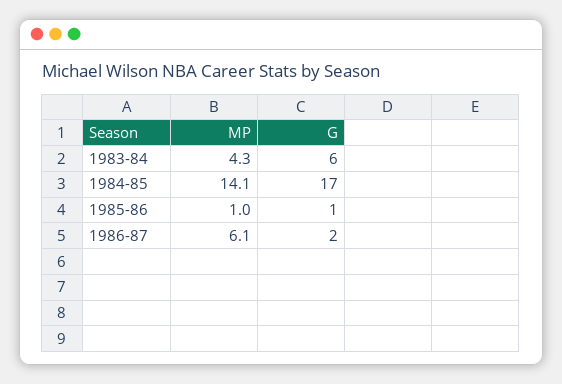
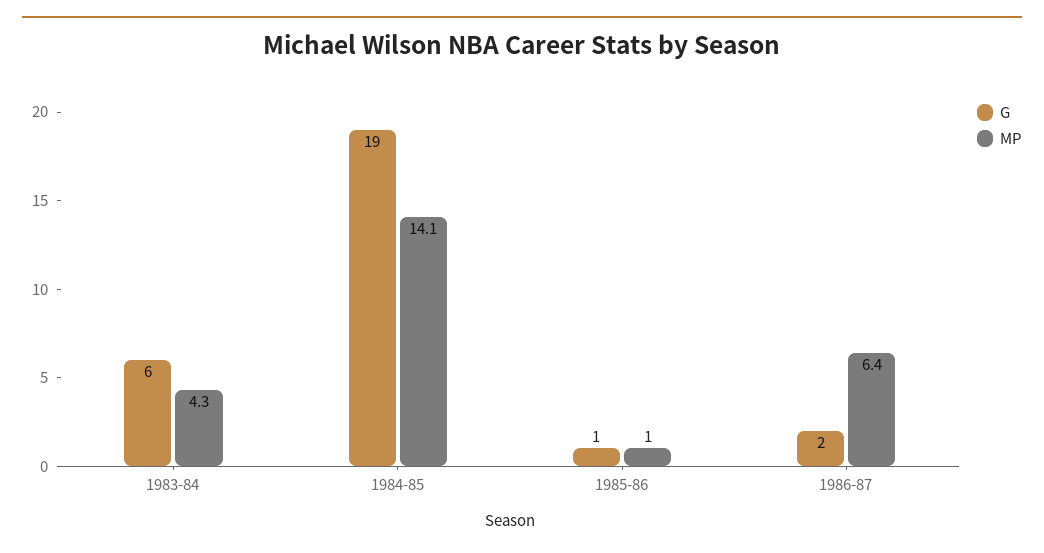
  {
    "MP": {
      "1983-84": 4.3,
      "1984-85": 14.1,
      "1985-86": 1,
-     "1986-87": 6.1
+     "1986-87": 6.4
    },
    "G": {
      "1983-84": 6,
-     "1984-85": 17,
+     "1984-85": 19,
      "1985-86": 1,
      "1986-87": 2
    }
  }

